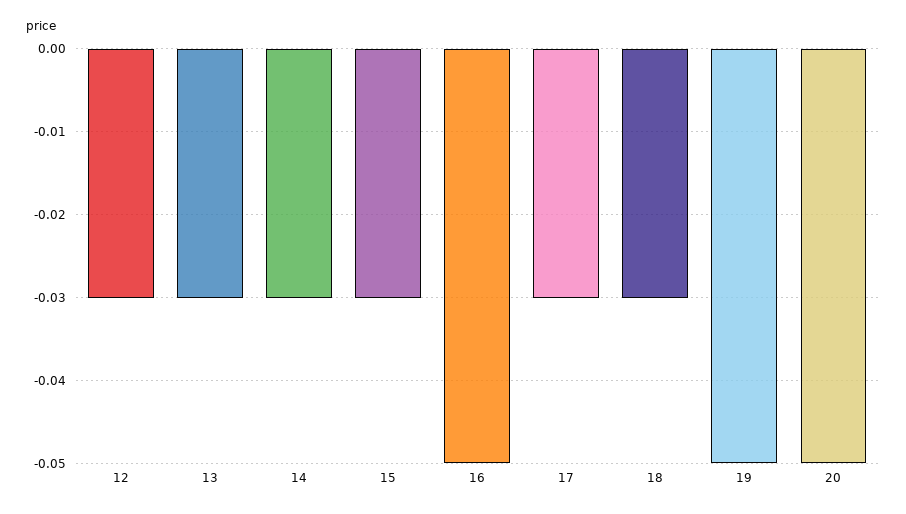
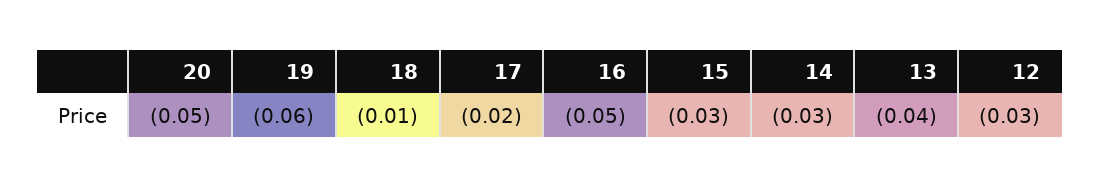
  {
    "12": -0.03,
-   "13": -0.03,
+   "13": -0.04,
    "14": -0.03,
    "15": -0.03,
    "16": -0.05,
-   "17": -0.03,
+   "17": -0.02,
-   "18": -0.03,
+   "18": -0.01,
-   "19": -0.05,
+   "19": -0.06,
    "20": -0.05
  }

